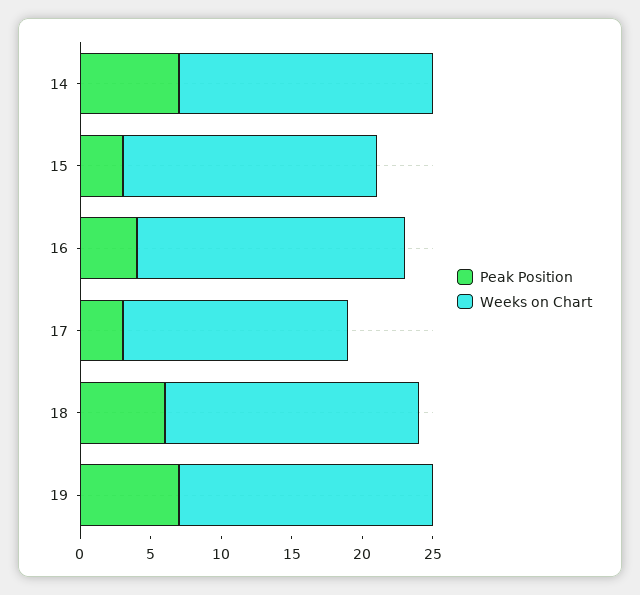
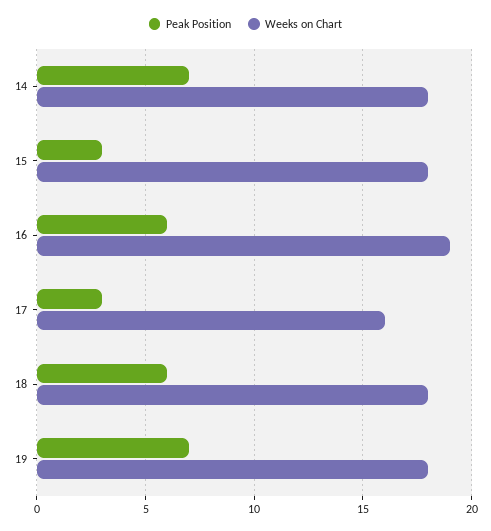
  {
    "Peak Position": {
      "14": 7,
      "15": 3,
-     "16": 4,
+     "16": 6,
      "17": 3,
      "18": 6,
      "19": 7
    },
    "Weeks on Chart": {
      "14": 18,
      "15": 18,
      "16": 19,
      "17": 16,
      "18": 18,
      "19": 18
    }
  }

